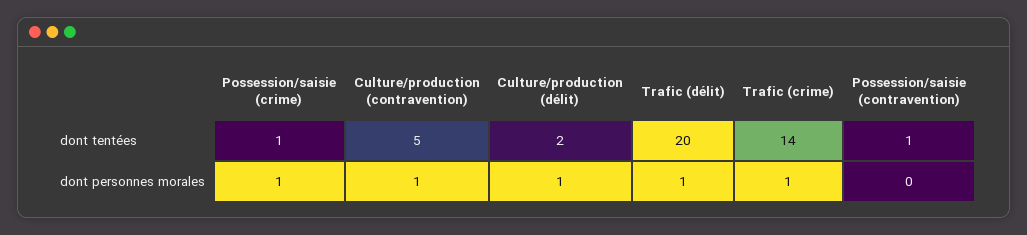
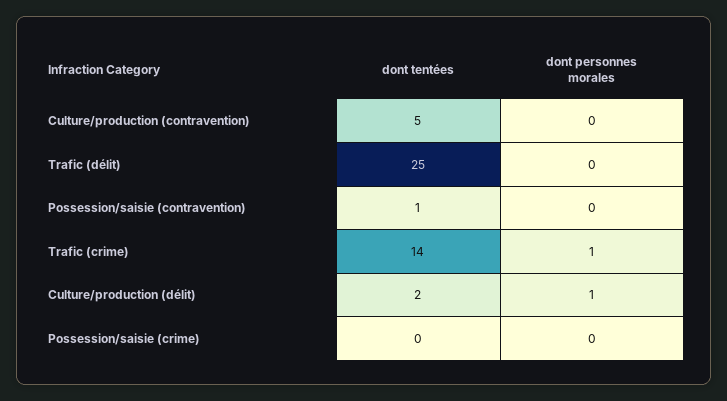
  {
    "Possession/saisie (crime)": {
-     "dont tentées": 1,
+     "dont tentées": 0,
-     "dont personnes morales": 1
+     "dont personnes morales": 0
    },
    "Culture/production (contravention)": {
      "dont tentées": 5,
-     "dont personnes morales": 1
+     "dont personnes morales": 0
    },
    "Culture/production (délit)": {
      "dont tentées": 2,
      "dont personnes morales": 1
    },
    "Trafic (délit)": {
-     "dont tentées": 20,
+     "dont tentées": 25,
-     "dont personnes morales": 1
+     "dont personnes morales": 0
    },
    "Trafic (crime)": {
      "dont tentées": 14,
      "dont personnes morales": 1
    },
    "Possession/saisie (contravention)": {
      "dont tentées": 1,
      "dont personnes morales": 0
    }
  }

